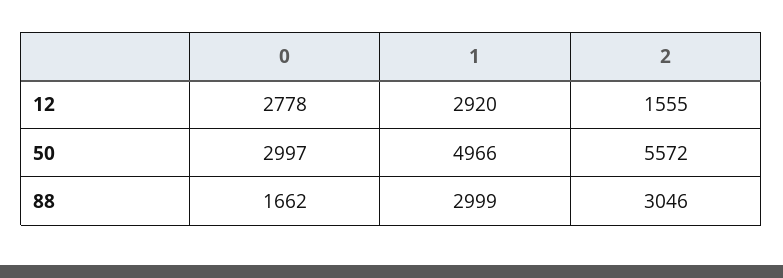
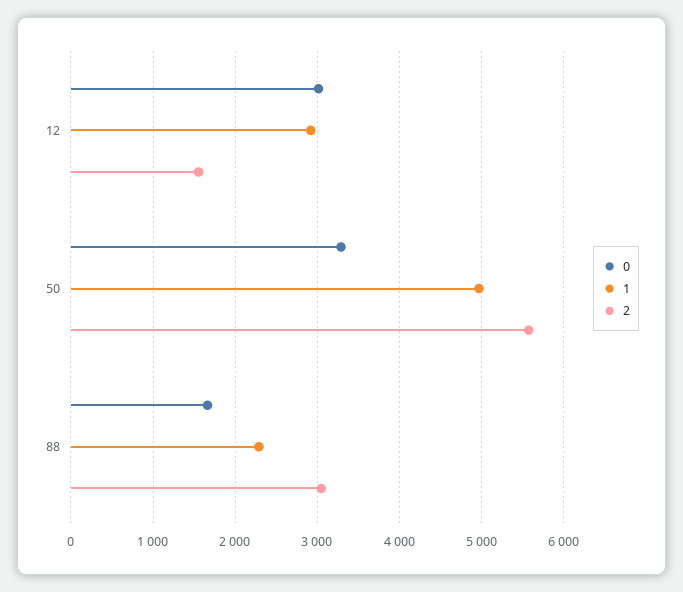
  {
    "0": {
-     "12": 2778,
+     "12": 3000,
-     "50": 2997,
+     "50": 3300,
      "88": 1662
    },
    "1": {
      "12": 2920,
      "50": 4966,
-     "88": 2999
+     "88": 2300
    },
    "2": {
      "12": 1555,
      "50": 5572,
      "88": 3046
    }
  }

